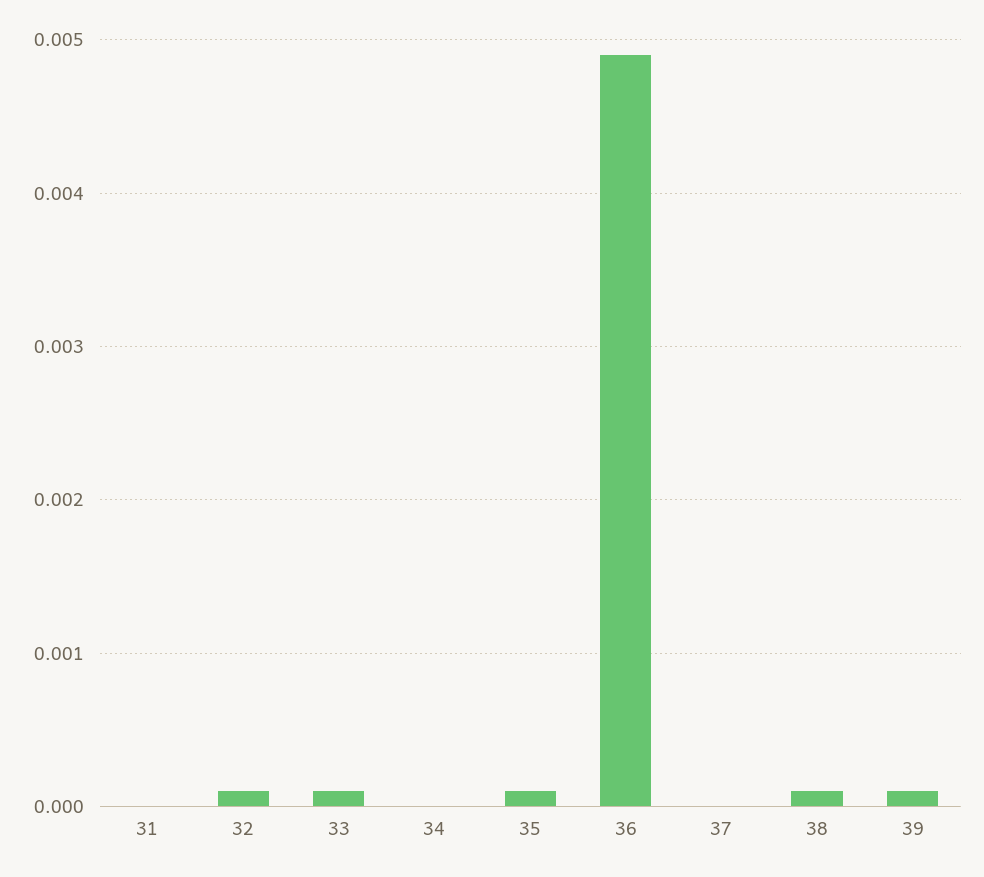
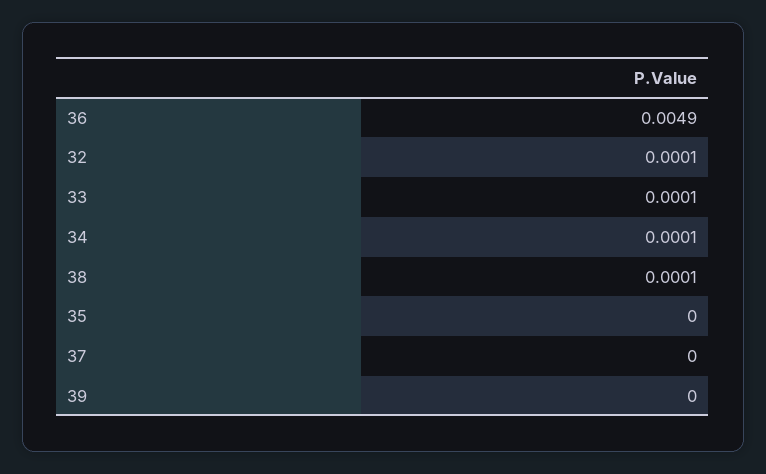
  {
-   "31": 0,
    "32": 0.0001,
    "33": 0.0001,
-   "34": 0,
+   "34": 0.0001,
-   "35": 0.0001,
+   "35": 0,
    "36": 0.0049,
    "37": 0,
    "38": 0.0001,
-   "39": 0.0001
+   "39": 0
  }

